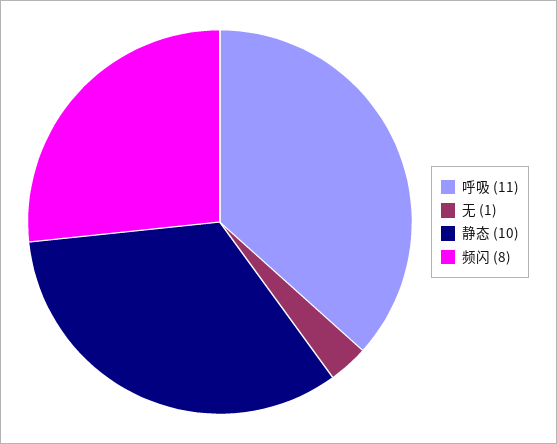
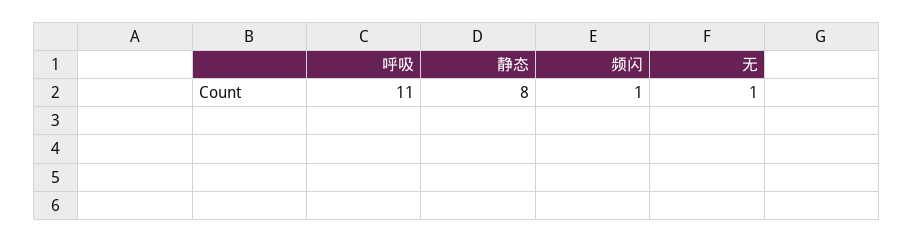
  {
    "呼吸": 11,
    "无": 1,
-   "静态": 10,
+   "静态": 8,
-   "频闪": 8
+   "频闪": 1
  }

